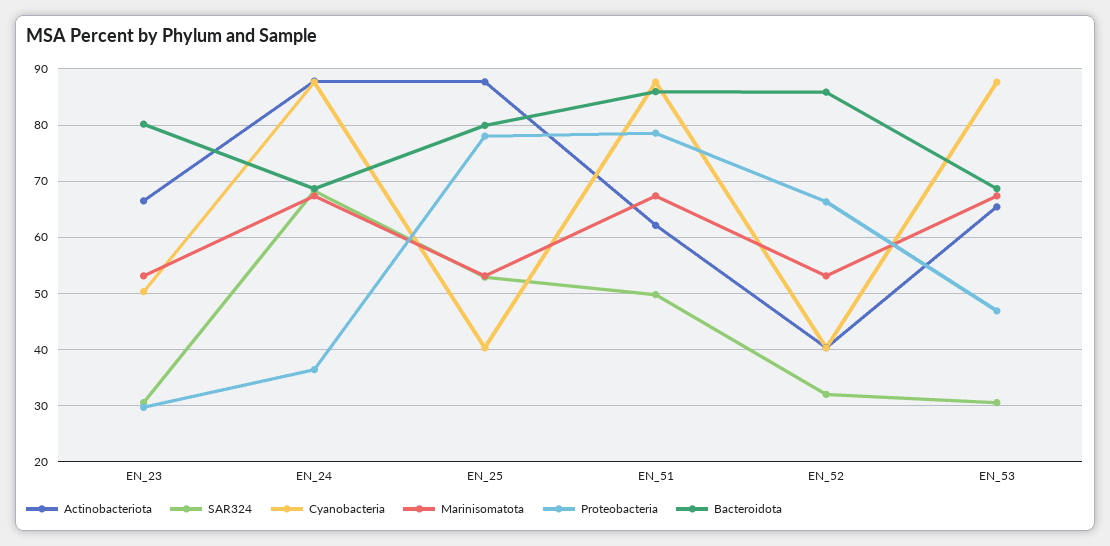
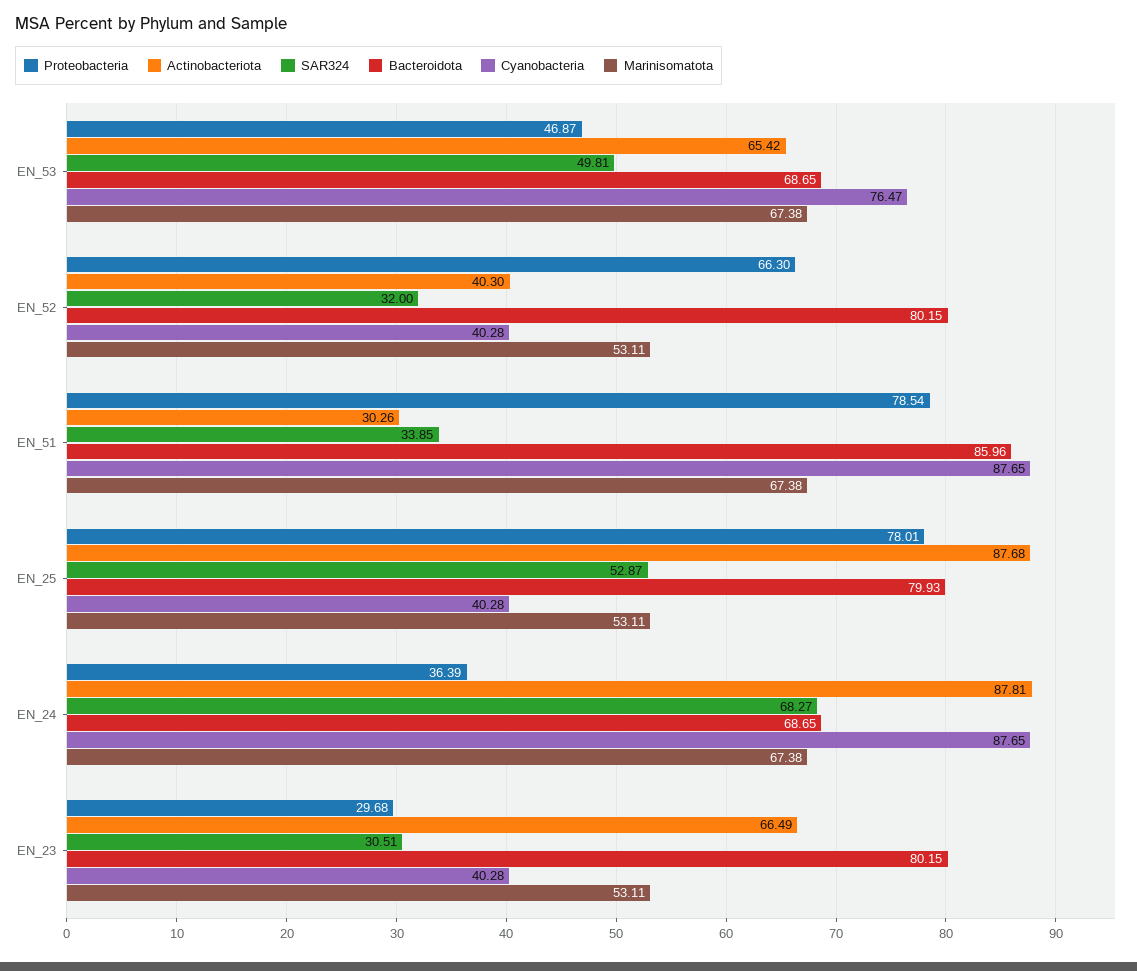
  {
    "Actinobacteriota": {
      "EN_23": 66.49,
      "EN_24": 87.81,
      "EN_25": 87.68,
-     "EN_51": 62,
+     "EN_51": 30.26,
      "EN_52": 40.3,
      "EN_53": 65.42
    },
    "SAR324": {
      "EN_23": 30.51,
      "EN_24": 68.27,
      "EN_25": 52.87,
-     "EN_51": 50,
+     "EN_51": 33.85,
      "EN_52": 32,
-     "EN_53": 30
+     "EN_53": 49.81
    },
    "Cyanobacteria": {
-     "EN_23": 50,
+     "EN_23": 40.28,
      "EN_24": 87.65,
      "EN_25": 40.28,
      "EN_51": 87.65,
      "EN_52": 40.28,
-     "EN_53": 88
+     "EN_53": 76.47
    },
    "Marinisomatota": {
      "EN_23": 53.11,
      "EN_24": 67.38,
      "EN_25": 53.11,
      "EN_51": 67.38,
      "EN_52": 53.11,
      "EN_53": 67.38
    },
    "Proteobacteria": {
      "EN_23": 29.68,
      "EN_24": 36.39,
      "EN_25": 78.01,
      "EN_51": 78.54,
      "EN_52": 66.3,
      "EN_53": 46.87
    },
    "Bacteroidota": {
      "EN_23": 80.15,
      "EN_24": 68.65,
      "EN_25": 79.93,
      "EN_51": 85.96,
-     "EN_52": 86,
+     "EN_52": 80.15,
      "EN_53": 68.65
    }
  }

